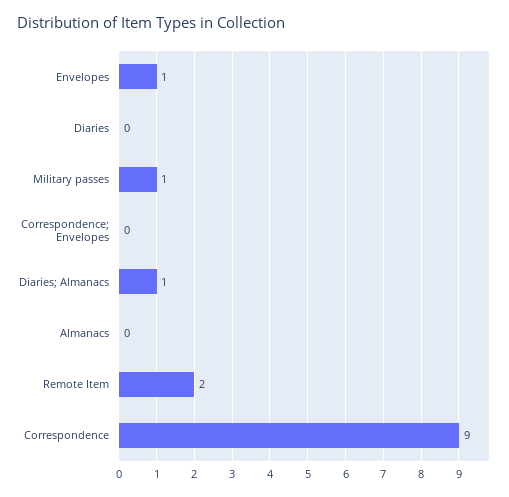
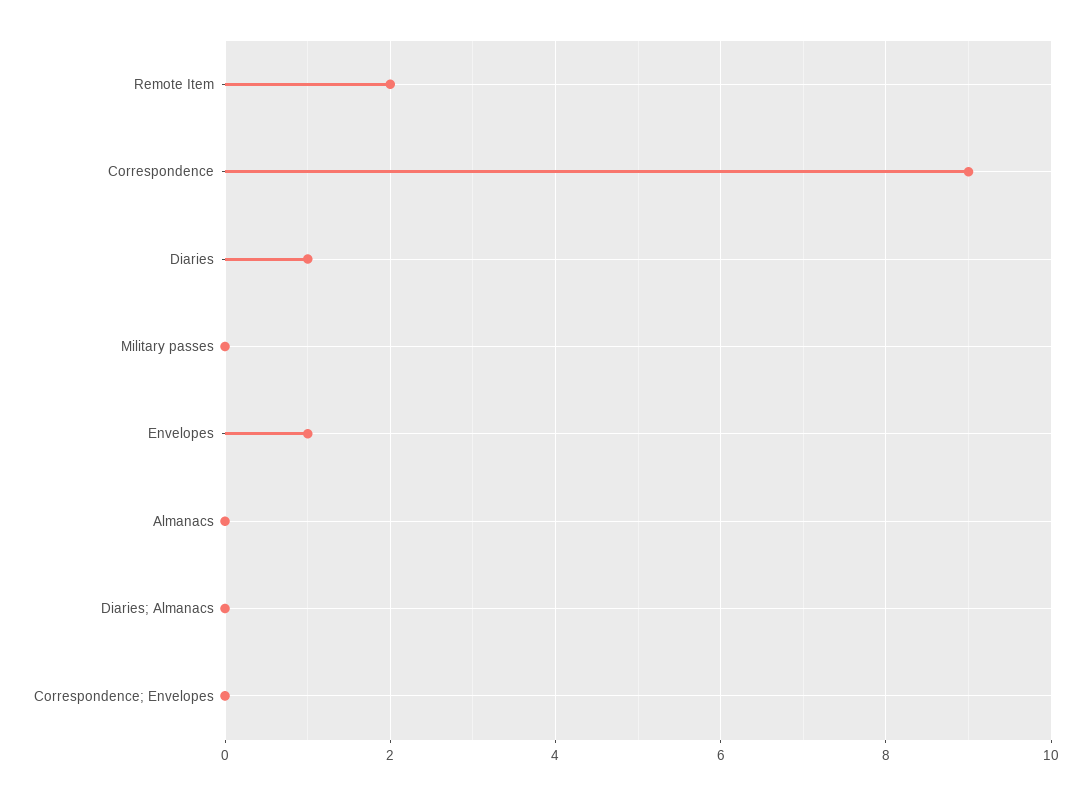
  {
    "Envelopes": 1,
-   "Diaries": 0,
+   "Diaries": 1,
-   "Military passes": 1,
+   "Military passes": 0,
    "Correspondence; Envelopes": 0,
-   "Diaries; Almanacs": 1,
+   "Diaries; Almanacs": 0,
    "Almanacs": 0,
    "Remote Item": 2,
    "Correspondence": 9
  }

